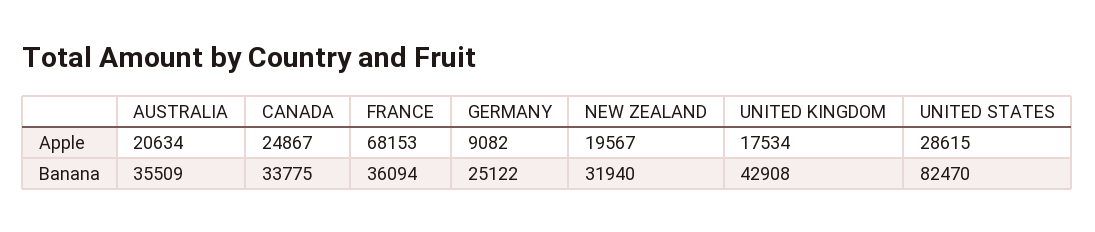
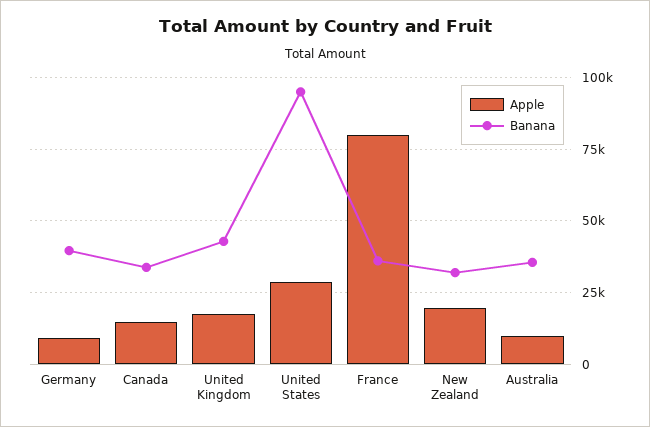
  {
    "Apple": {
-     "AUSTRALIA": 20634,
+     "AUSTRALIA": 10000,
-     "CANADA": 24867,
+     "CANADA": 15000,
-     "FRANCE": 68153,
+     "FRANCE": 80000,
      "GERMANY": 9082,
      "NEW ZEALAND": 19567,
      "UNITED KINGDOM": 17534,
      "UNITED STATES": 28615
    },
    "Banana": {
      "AUSTRALIA": 35509,
      "CANADA": 33775,
      "FRANCE": 36094,
-     "GERMANY": 25122,
+     "GERMANY": 40000,
      "NEW ZEALAND": 31940,
      "UNITED KINGDOM": 42908,
-     "UNITED STATES": 82470
+     "UNITED STATES": 95000
    }
  }

